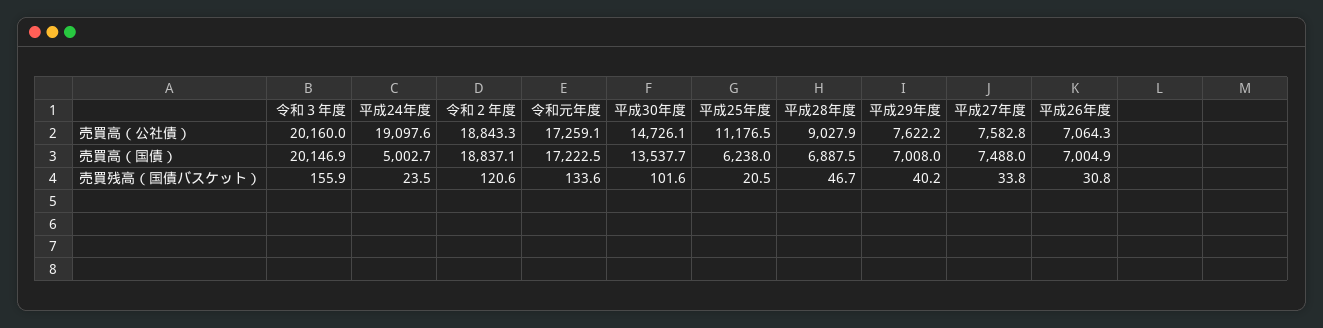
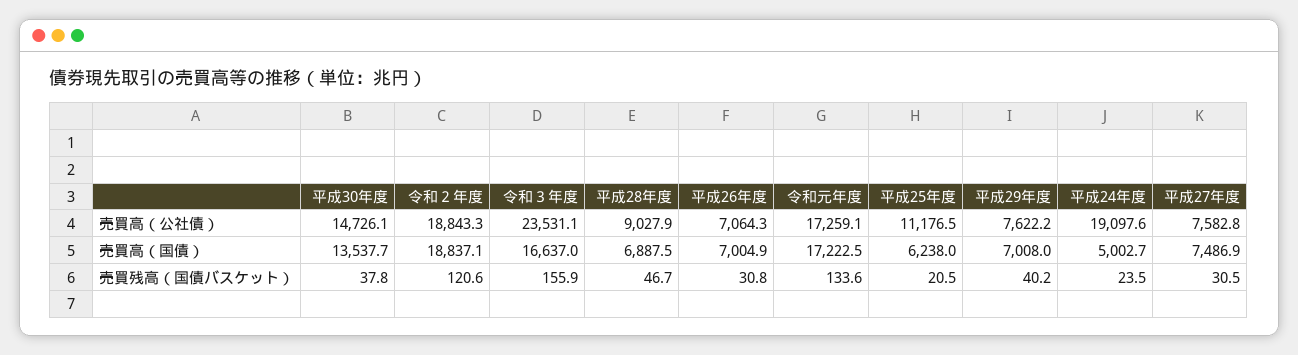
  {
    "令和３年度": {
-     "売買高（公社債）": 20160,
+     "売買高（公社債）": 23531.1,
-     "売買高（国債）": 20146.9,
+     "売買高（国債）": 16637,
      "売買残高（国債バスケット）": 155.9
    },
    "平成24年度": {
      "売買高（公社債）": 19097.6,
      "売買高（国債）": 5002.7,
      "売買残高（国債バスケット）": 23.5
    },
    "令和２年度": {
      "売買高（公社債）": 18843.3,
      "売買高（国債）": 18837.1,
      "売買残高（国債バスケット）": 120.6
    },
    "令和元年度": {
      "売買高（公社債）": 17259.1,
      "売買高（国債）": 17222.5,
      "売買残高（国債バスケット）": 133.6
    },
    "平成30年度": {
      "売買高（公社債）": 14726.1,
      "売買高（国債）": 13537.7,
-     "売買残高（国債バスケット）": 101.6
+     "売買残高（国債バスケット）": 37.8
    },
    "平成25年度": {
      "売買高（公社債）": 11176.5,
      "売買高（国債）": 6238,
      "売買残高（国債バスケット）": 20.5
    },
    "平成28年度": {
      "売買高（公社債）": 9027.9,
      "売買高（国債）": 6887.5,
      "売買残高（国債バスケット）": 46.7
    },
    "平成29年度": {
      "売買高（公社債）": 7622.2,
      "売買高（国債）": 7008,
      "売買残高（国債バスケット）": 40.2
    },
    "平成27年度": {
      "売買高（公社債）": 7582.8,
-     "売買高（国債）": 7488,
+     "売買高（国債）": 7486.9,
-     "売買残高（国債バスケット）": 33.8
+     "売買残高（国債バスケット）": 30.5
    },
    "平成26年度": {
      "売買高（公社債）": 7064.3,
      "売買高（国債）": 7004.9,
      "売買残高（国債バスケット）": 30.8
    }
  }

